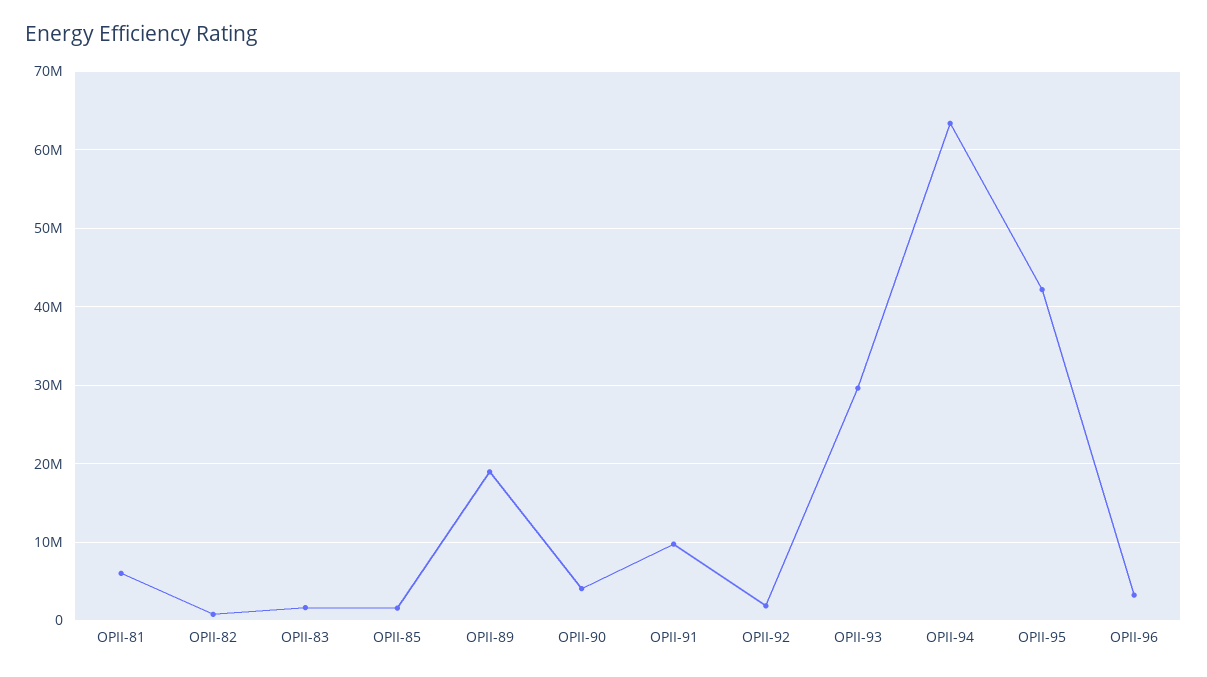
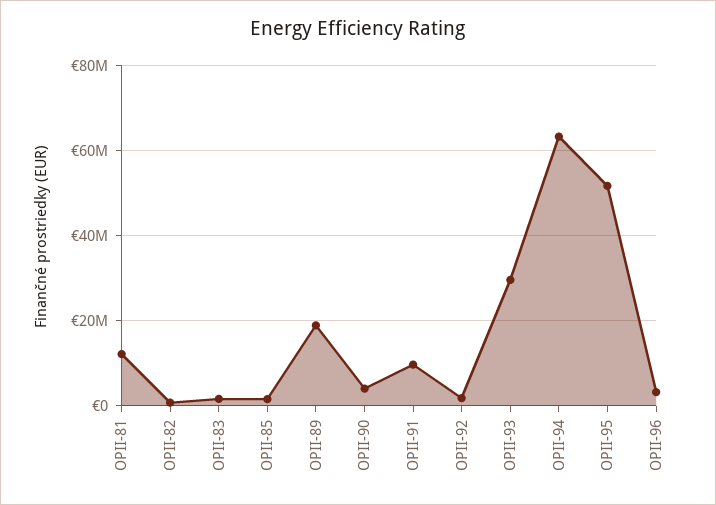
  {
-   "OPII-81": 6000000,
+   "OPII-81": 12000000,
    "OPII-82": 1000000,
    "OPII-83": 2000000,
    "OPII-85": 2000000,
    "OPII-89": 19000000,
    "OPII-90": 4000000,
    "OPII-91": 10000000,
    "OPII-92": 2000000,
    "OPII-93": 30000000,
    "OPII-94": 63000000,
-   "OPII-95": 42000000,
+   "OPII-95": 52000000,
    "OPII-96": 3000000
  }

